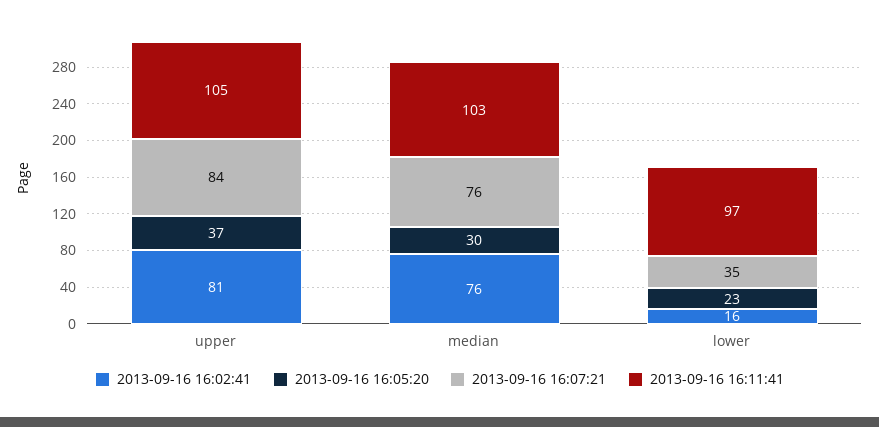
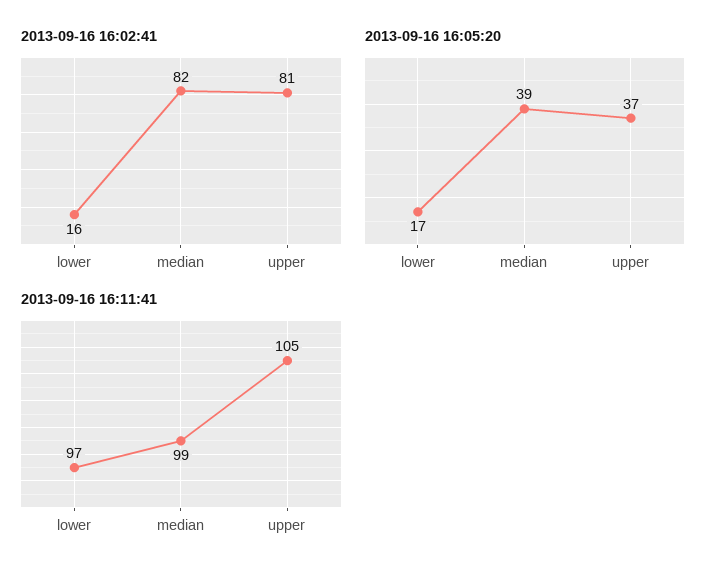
  {
    "2013-09-16 16:02:41": {
      "upper": 81,
-     "median": 76,
+     "median": 82,
      "lower": 16
    },
    "2013-09-16 16:05:20": {
      "upper": 37,
-     "median": 30,
+     "median": 39,
-     "lower": 23
+     "lower": 17
    },
-   "2013-09-16 16:07:21": {
-     "upper": 84,
-     "median": 76,
-     "lower": 35
-   },
    "2013-09-16 16:11:41": {
      "upper": 105,
-     "median": 103,
+     "median": 99,
      "lower": 97
    }
  }

